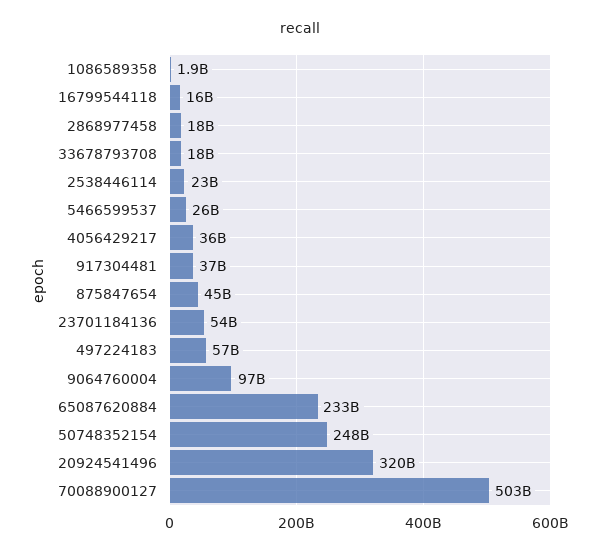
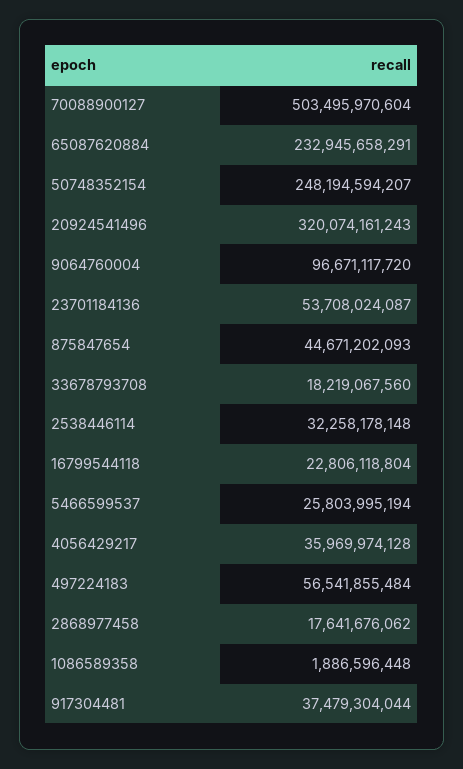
  {
    "1086589358": 1886596448,
-   "16799544118": 16000000000,
+   "16799544118": 22806118804,
    "2868977458": 17641676062,
    "33678793708": 18219067560,
-   "2538446114": 23000000000,
+   "2538446114": 32258178148,
    "5466599537": 25803995194,
    "4056429217": 35969974128,
    "917304481": 37479304044,
    "875847654": 44671202093,
    "23701184136": 53708024087,
    "497224183": 56541855484,
    "9064760004": 96671117720,
    "65087620884": 232945658291,
    "50748352154": 248194594207,
    "20924541496": 320074161243,
    "70088900127": 503495970604
  }

